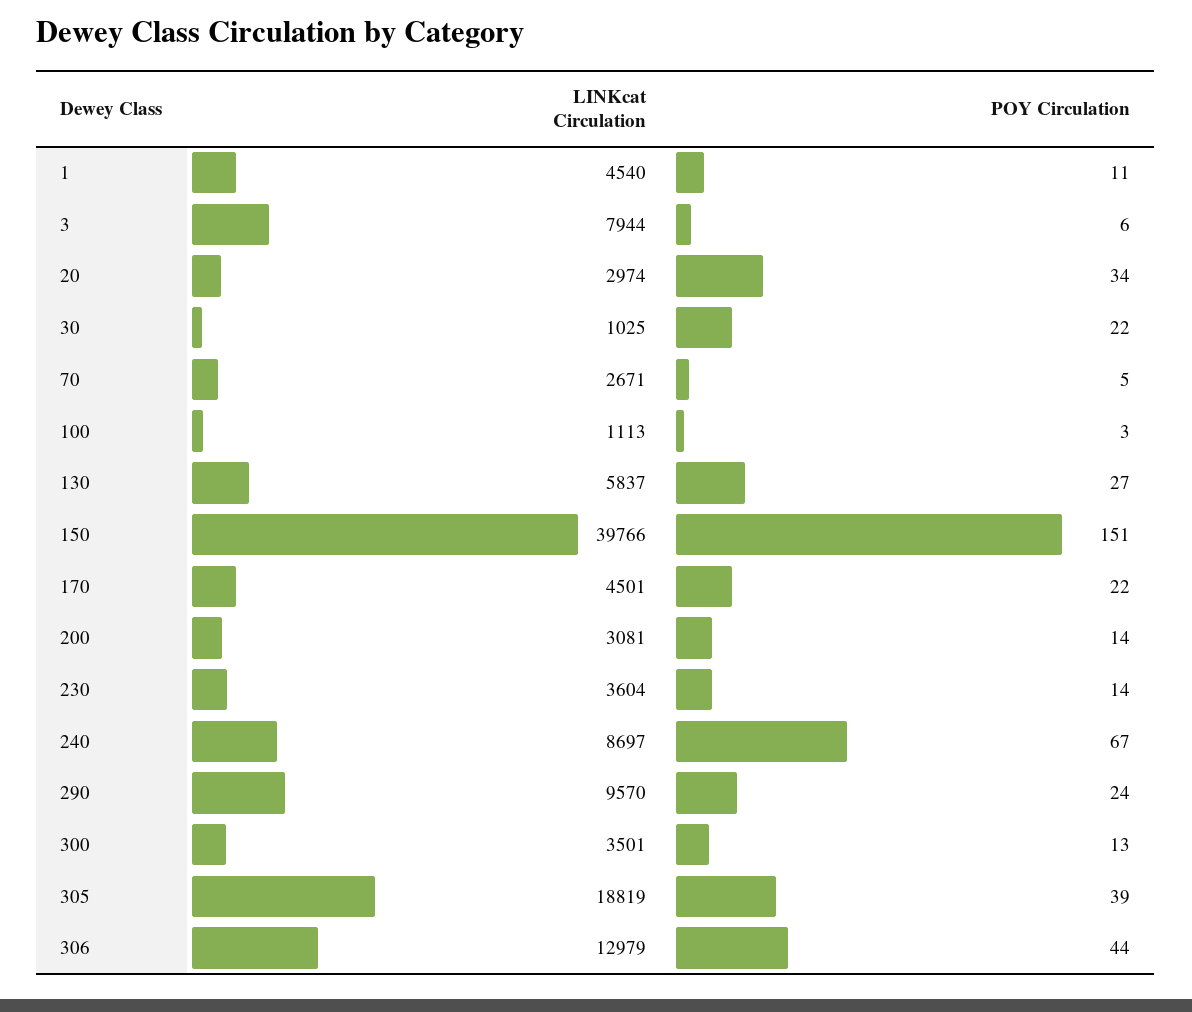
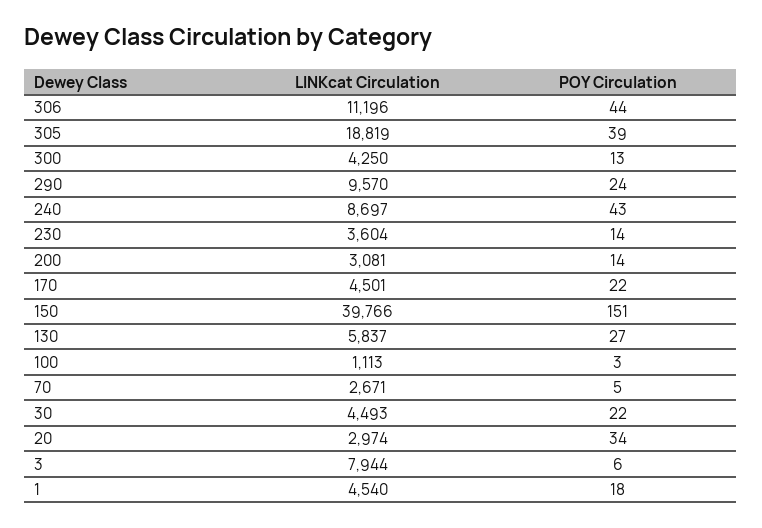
  {
    "LINKcat Circulation": {
      "1": 4540,
      "3": 7944,
      "20": 2974,
-     "30": 1025,
+     "30": 4493,
      "70": 2671,
      "100": 1113,
      "130": 5837,
      "150": 39766,
      "170": 4501,
      "200": 3081,
      "230": 3604,
      "240": 8697,
      "290": 9570,
-     "300": 3501,
+     "300": 4250,
      "305": 18819,
-     "306": 12979
+     "306": 11196
    },
    "POY Circulation": {
-     "1": 11,
+     "1": 18,
      "3": 6,
      "20": 34,
      "30": 22,
      "70": 5,
      "100": 3,
      "130": 27,
      "150": 151,
      "170": 22,
      "200": 14,
      "230": 14,
-     "240": 67,
+     "240": 43,
      "290": 24,
      "300": 13,
      "305": 39,
      "306": 44
    }
  }

